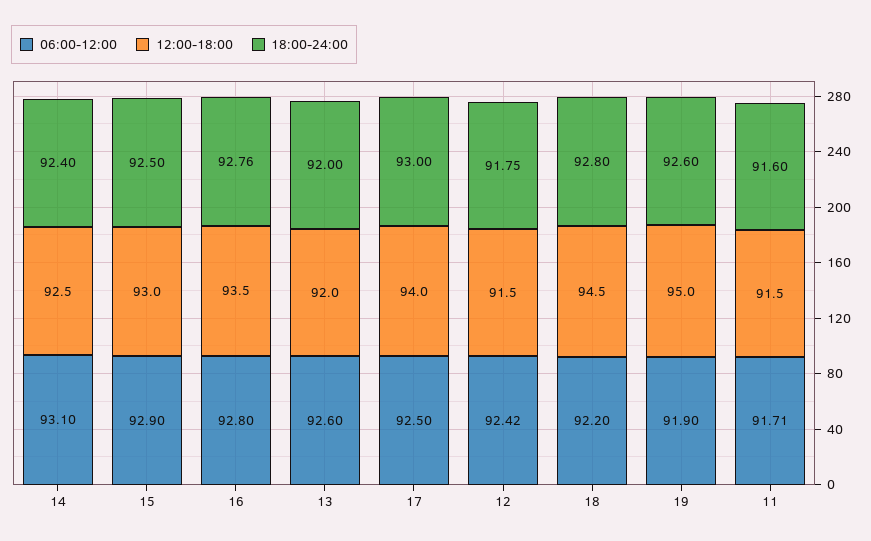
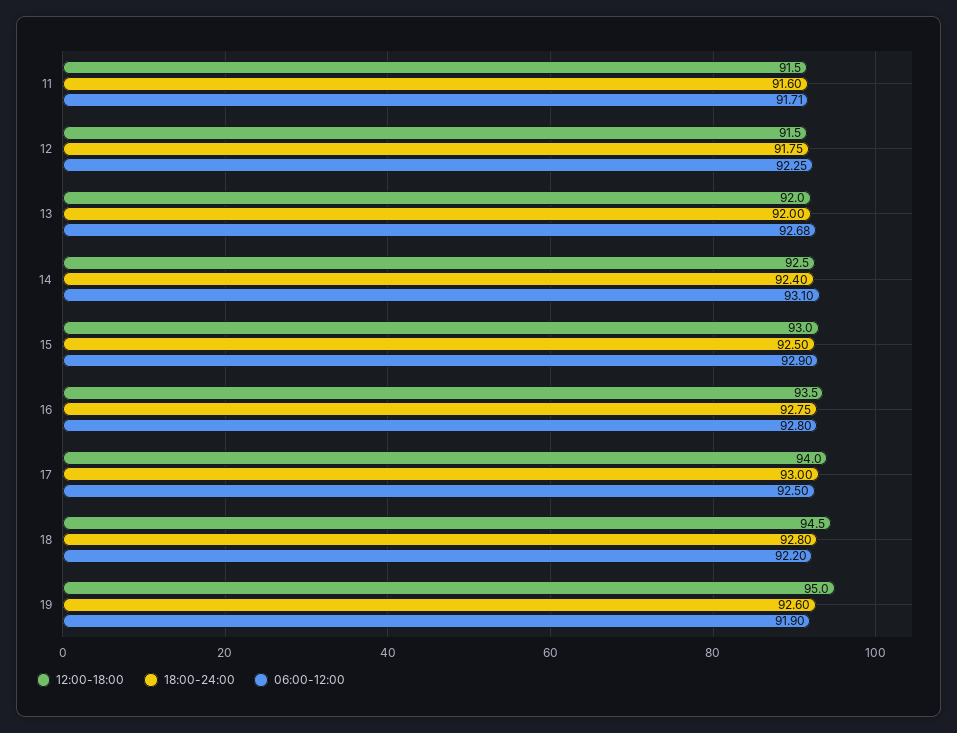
  {
    "06:00-12:00": {
      "14": 93.1,
      "15": 92.9,
      "16": 92.8,
-     "13": 92.6,
+     "13": 92.68,
      "17": 92.5,
-     "12": 92.42,
+     "12": 92.25,
      "18": 92.2,
      "19": 91.9,
      "11": 91.71
    },
    "12:00-18:00": {
      "14": 92.5,
      "15": 93,
      "16": 93.5,
      "13": 92,
      "17": 94,
      "12": 91.5,
      "18": 94.5,
      "19": 95,
      "11": 91.5
    },
    "18:00-24:00": {
      "14": 92.4,
      "15": 92.5,
-     "16": 92.76,
+     "16": 92.75,
      "13": 92,
      "17": 93,
      "12": 91.75,
      "18": 92.8,
      "19": 92.6,
      "11": 91.6
    }
  }

